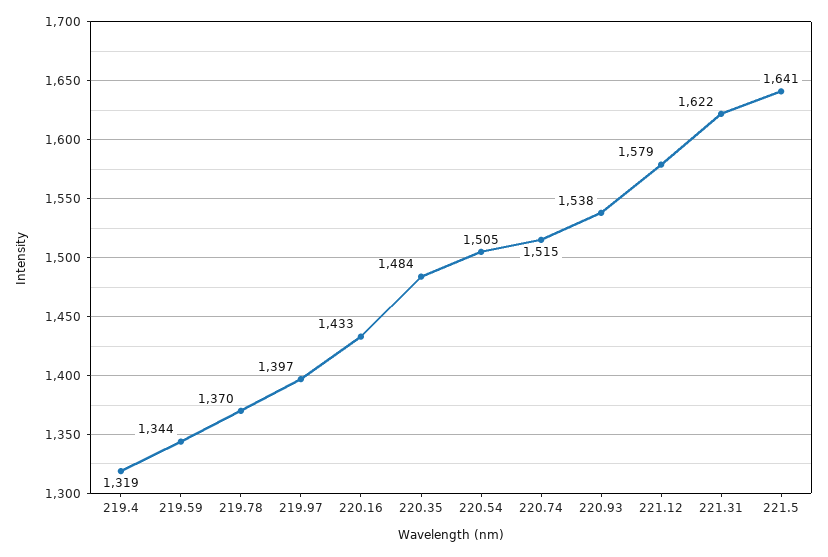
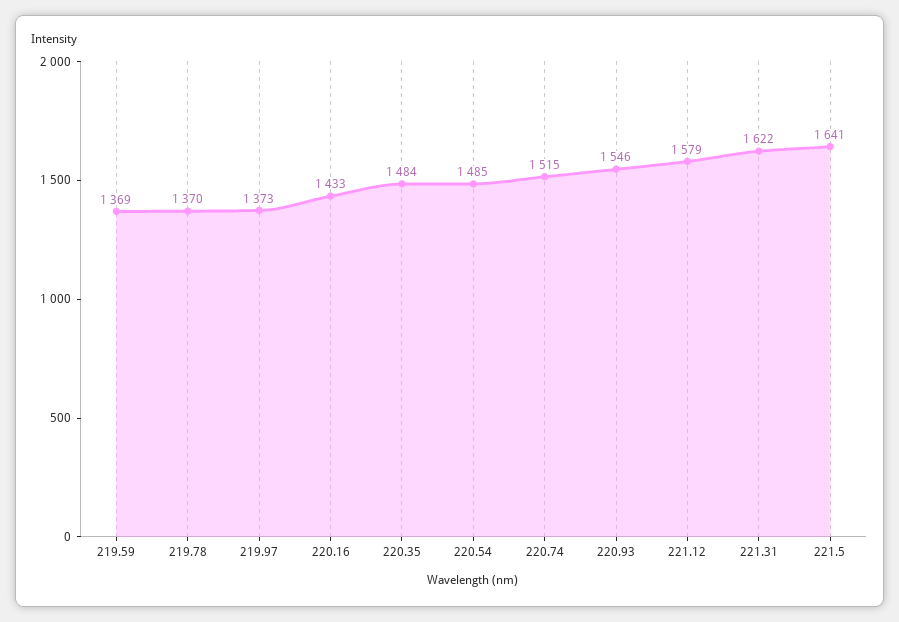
  {
-   "219.4": 1319,
-   "219.59": 1344,
+   "219.59": 1369,
    "219.78": 1370,
-   "219.97": 1397,
+   "219.97": 1373,
    "220.16": 1433,
    "220.35": 1484,
-   "220.54": 1505,
+   "220.54": 1485,
    "220.74": 1515,
-   "220.93": 1538,
+   "220.93": 1546,
    "221.12": 1579,
    "221.31": 1622,
    "221.5": 1641
  }

